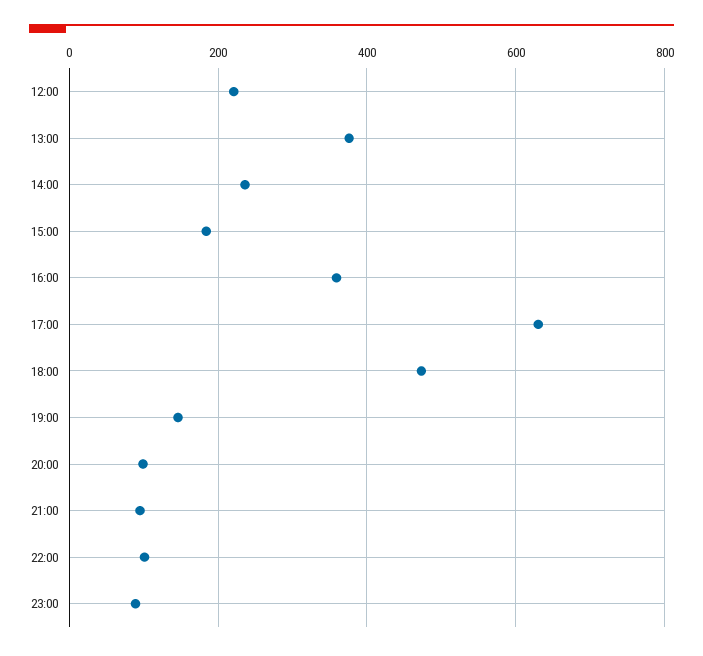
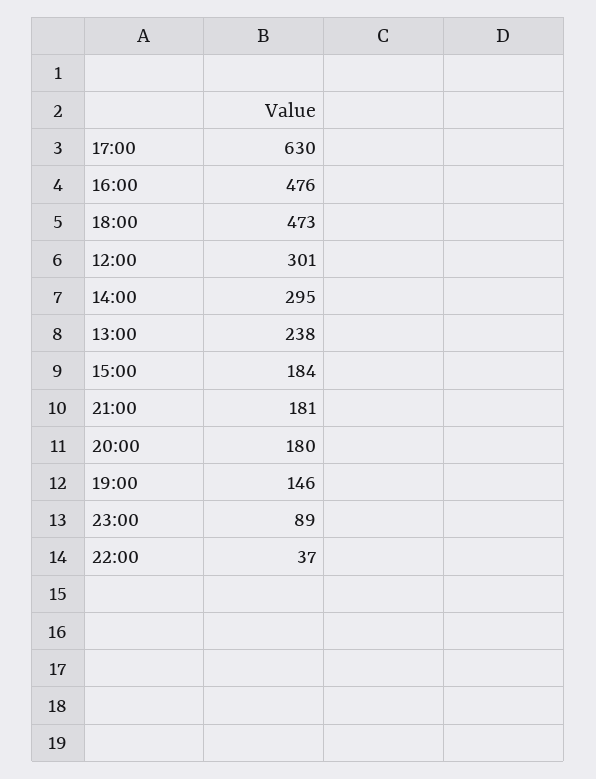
  {
-   "12:00": 220,
+   "12:00": 301,
-   "13:00": 380,
+   "13:00": 238,
-   "14:00": 240,
+   "14:00": 295,
    "15:00": 184,
-   "16:00": 360,
+   "16:00": 476,
    "17:00": 630,
    "18:00": 473,
    "19:00": 146,
-   "20:00": 100,
+   "20:00": 180,
-   "21:00": 100,
+   "21:00": 181,
-   "22:00": 100,
+   "22:00": 37,
    "23:00": 89
  }

